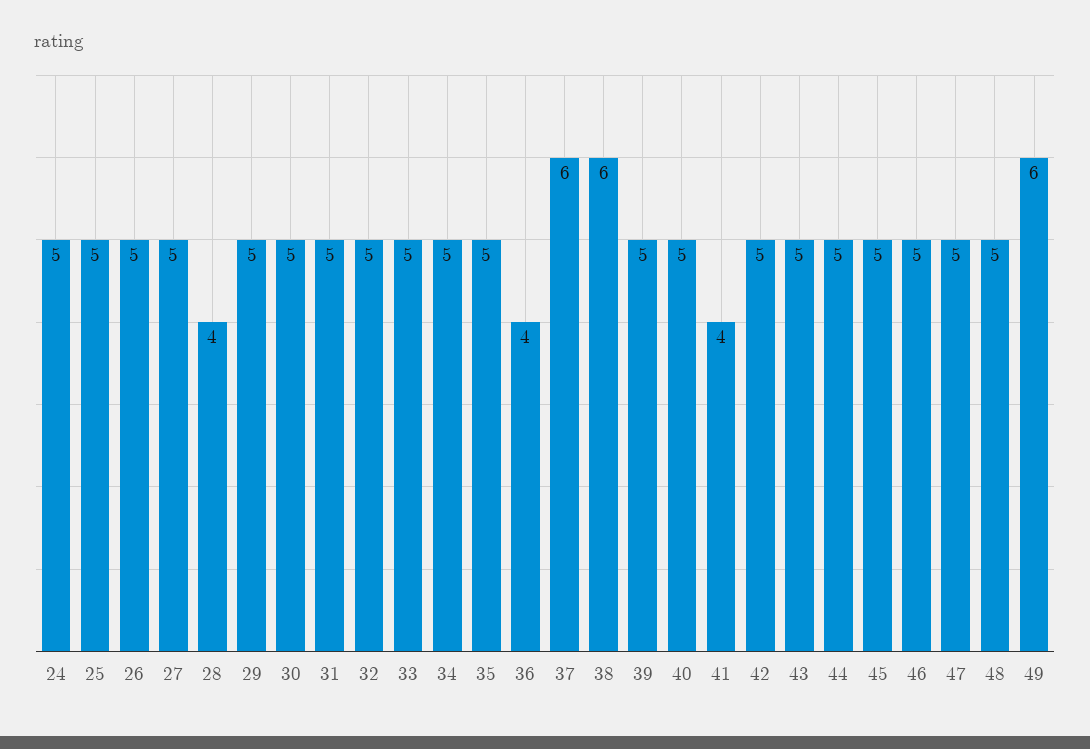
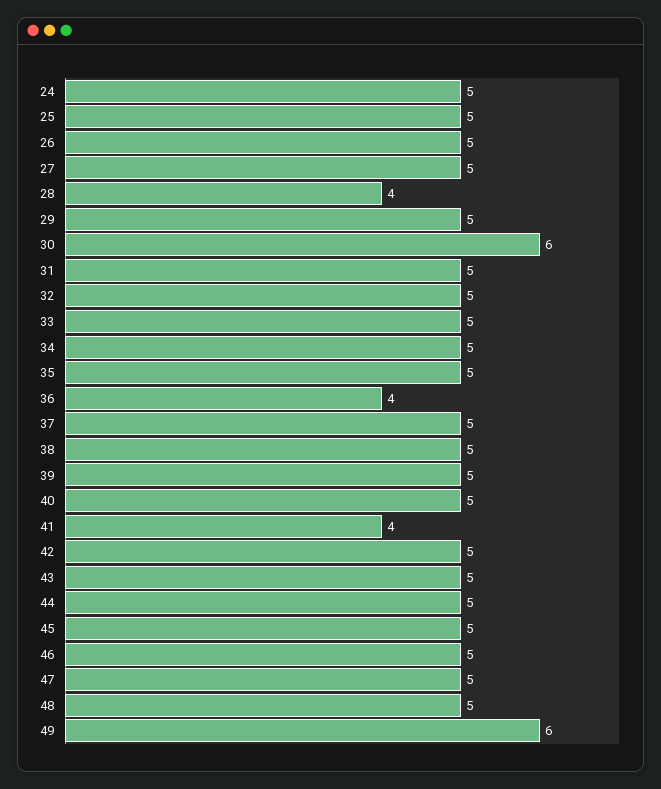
  {
    "24": 5,
    "25": 5,
    "26": 5,
    "27": 5,
    "28": 4,
    "29": 5,
-   "30": 5,
+   "30": 6,
    "31": 5,
    "32": 5,
    "33": 5,
    "34": 5,
    "35": 5,
    "36": 4,
-   "37": 6,
+   "37": 5,
-   "38": 6,
+   "38": 5,
    "39": 5,
    "40": 5,
    "41": 4,
    "42": 5,
    "43": 5,
    "44": 5,
    "45": 5,
    "46": 5,
    "47": 5,
    "48": 5,
    "49": 6
  }

